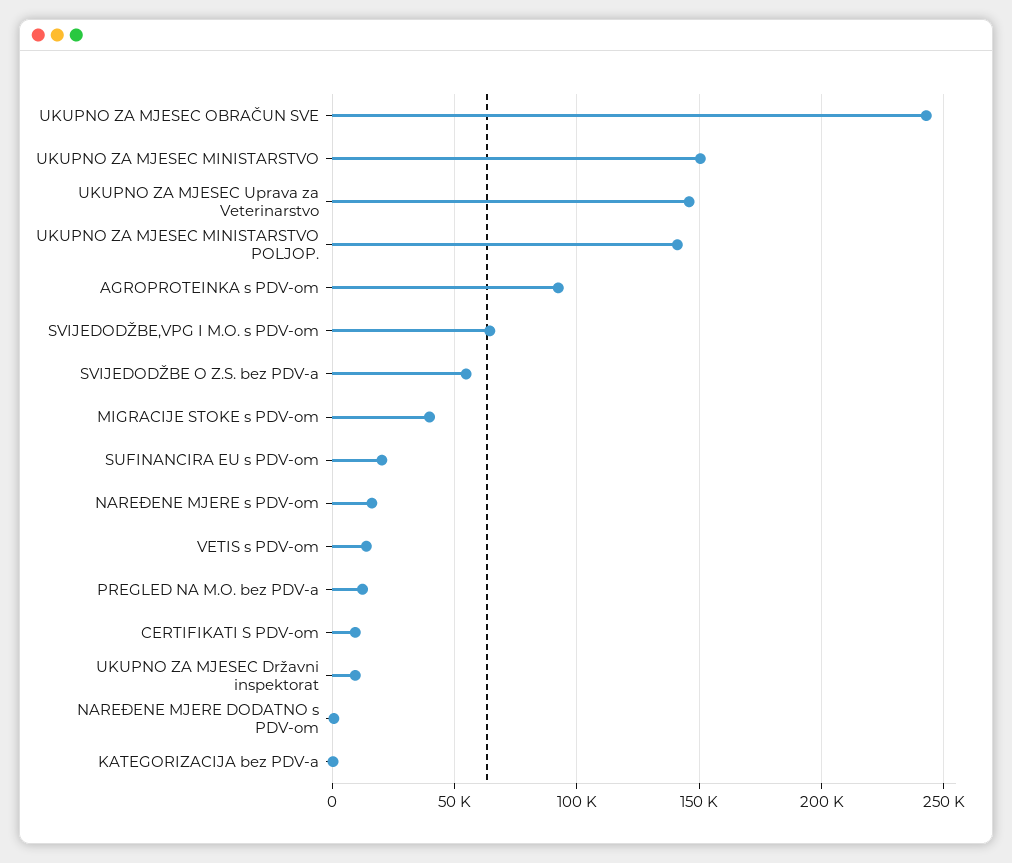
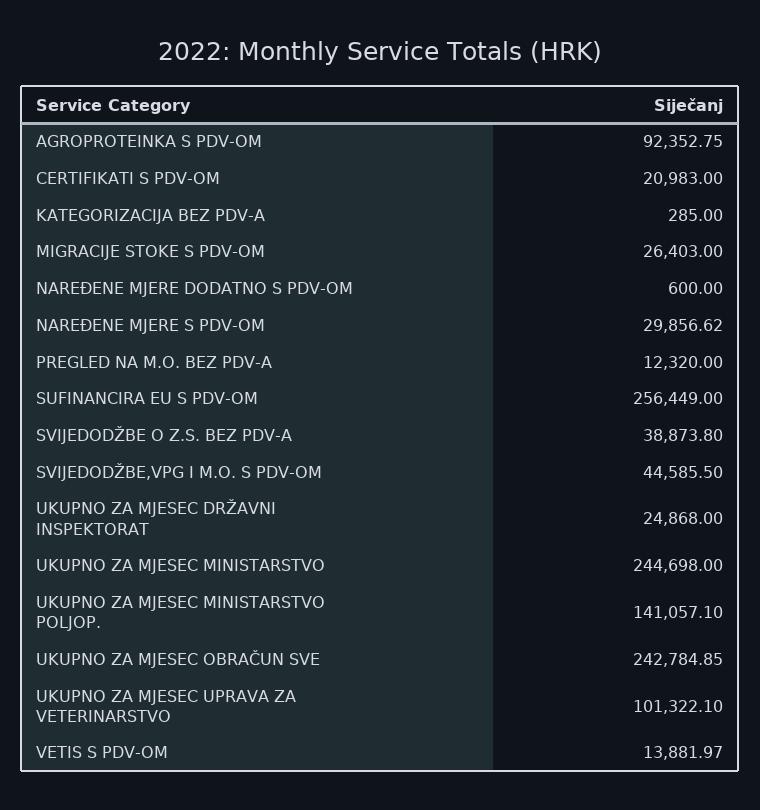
  {
    "UKUPNO ZA MJESEC OBRAČUN SVE": 242784.85,
-   "UKUPNO ZA MJESEC MINISTARSTVO": 150000,
+   "UKUPNO ZA MJESEC MINISTARSTVO": 244698,
-   "UKUPNO ZA MJESEC Uprava za Veterinarstvo": 145000,
+   "UKUPNO ZA MJESEC Uprava za Veterinarstvo": 101322.1,
    "UKUPNO ZA MJESEC MINISTARSTVO POLJOP.": 141057.1,
    "AGROPROTEINKA s PDV-om": 92352.75,
-   "SVIJEDODŽBE,VPG I M.O. s PDV-om": 65000,
+   "SVIJEDODŽBE,VPG I M.O. s PDV-om": 44585.5,
-   "SVIJEDODŽBE O Z.S. bez PDV-a": 55000,
+   "SVIJEDODŽBE O Z.S. bez PDV-a": 38873.8,
-   "MIGRACIJE STOKE s PDV-om": 40000,
+   "MIGRACIJE STOKE s PDV-om": 26403,
-   "SUFINANCIRA EU s PDV-om": 20000,
+   "SUFINANCIRA EU s PDV-om": 256449,
-   "NAREĐENE MJERE s PDV-om": 15000,
+   "NAREĐENE MJERE s PDV-om": 29856.62,
    "VETIS s PDV-om": 13881.97,
    "PREGLED NA M.O. bez PDV-a": 12320,
-   "CERTIFIKATI S PDV-om": 10000,
+   "CERTIFIKATI S PDV-om": 20983,
-   "UKUPNO ZA MJESEC Državni inspektorat": 10000,
+   "UKUPNO ZA MJESEC Državni inspektorat": 24868,
    "NAREĐENE MJERE DODATNO s PDV-om": 600,
    "KATEGORIZACIJA bez PDV-a": 285
  }

